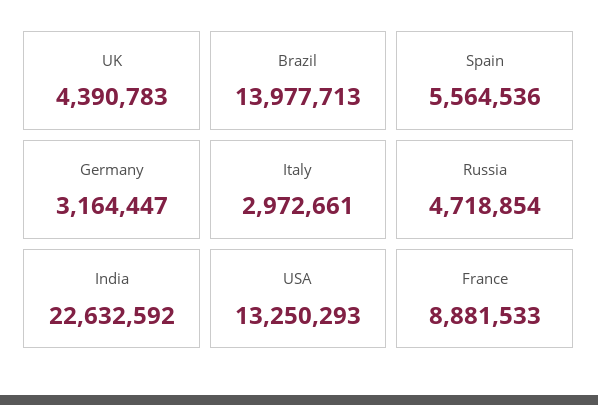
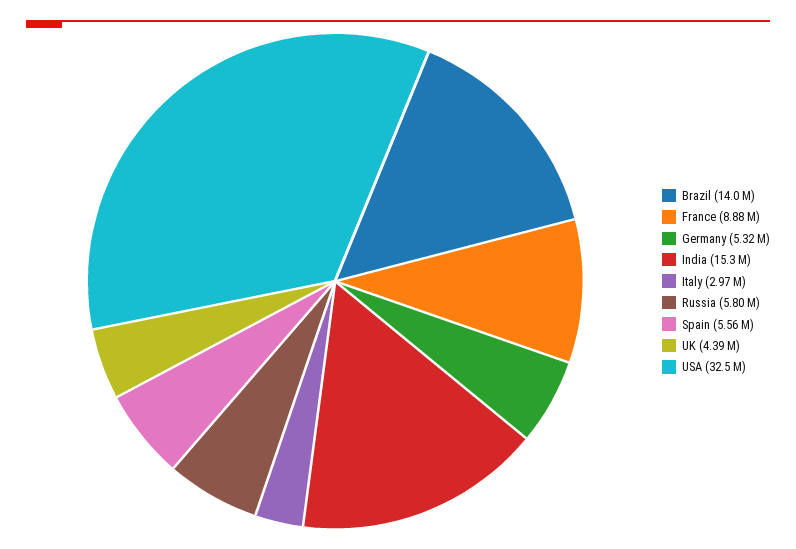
  {
    "UK": 4390783,
    "Brazil": 13977713,
    "Spain": 5564536,
-   "Germany": 3164447,
+   "Germany": 5320000,
    "Italy": 2972661,
-   "Russia": 4718854,
+   "Russia": 5800000,
-   "India": 22632592,
+   "India": 15300000,
-   "USA": 13250293,
+   "USA": 32500000,
    "France": 8881533
  }

